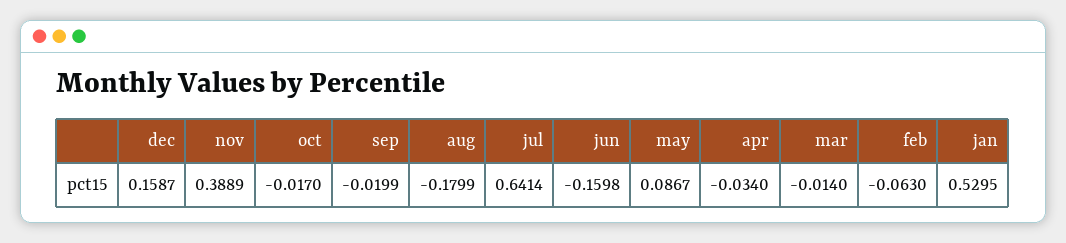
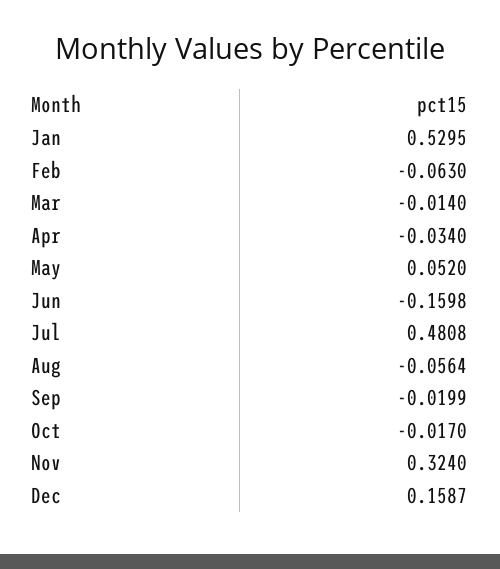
  {
    "dec": 0.1587,
-   "nov": 0.3889,
+   "nov": 0.324,
    "oct": -0.017,
    "sep": -0.0199,
-   "aug": -0.1799,
+   "aug": -0.0564,
-   "jul": 0.6414,
+   "jul": 0.4808,
    "jun": -0.1598,
-   "may": 0.0867,
+   "may": 0.052,
    "apr": -0.034,
    "mar": -0.014,
    "feb": -0.063,
    "jan": 0.5295
  }

